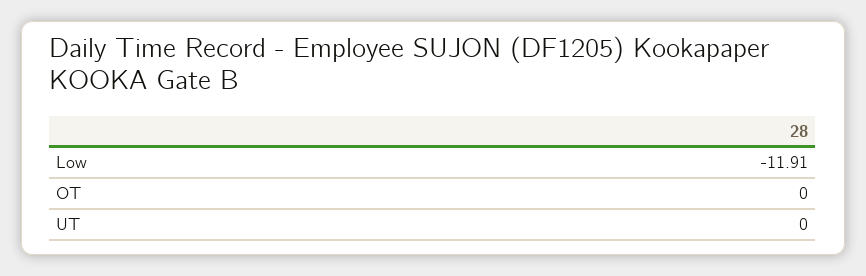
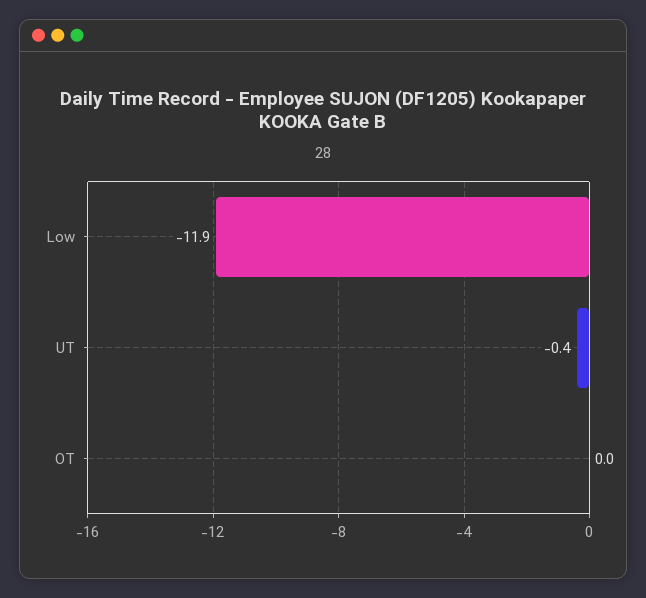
  {
    "Low": -11.91,
    "OT": 0,
-   "UT": 0
+   "UT": -0.4
  }

